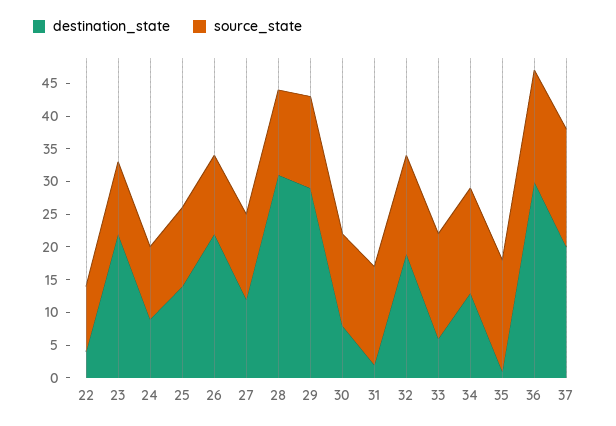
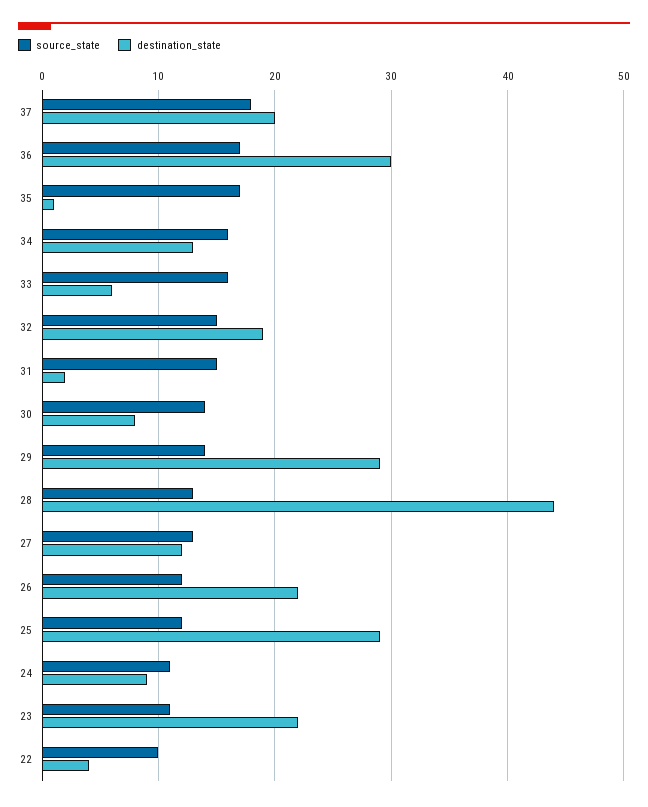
  {
    "destination_state": {
      "22": 4,
      "23": 22,
      "24": 9,
-     "25": 15,
+     "25": 29,
      "26": 22,
      "27": 12,
-     "28": 30,
+     "28": 44,
      "29": 29,
      "30": 8,
      "31": 2,
      "32": 19,
      "33": 6,
      "34": 13,
      "35": 1,
      "36": 30,
      "37": 20
    },
    "source_state": {
      "22": 10,
      "23": 11,
      "24": 11,
      "25": 12,
      "26": 12,
      "27": 13,
      "28": 13,
      "29": 14,
      "30": 14,
      "31": 15,
      "32": 15,
      "33": 16,
      "34": 16,
      "35": 17,
      "36": 17,
      "37": 18
    }
  }

